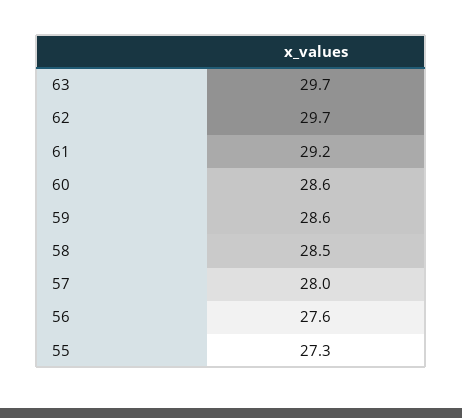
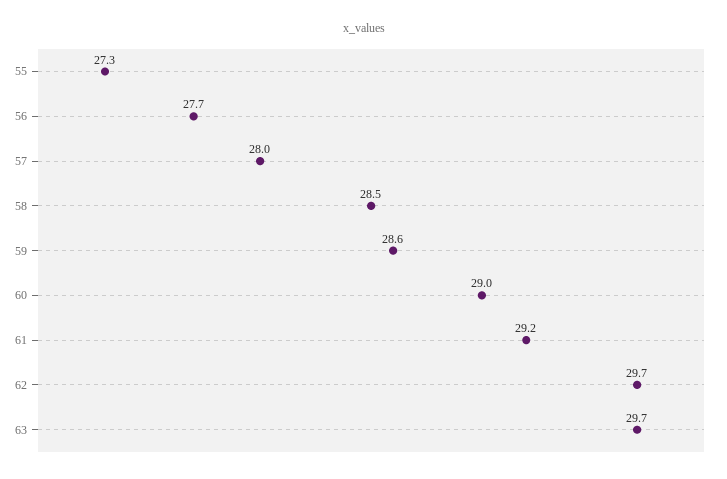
  {
    "63": 29.7,
    "62": 29.7,
    "61": 29.2,
-   "60": 28.6,
+   "60": 29,
    "59": 28.6,
    "58": 28.5,
    "57": 28,
-   "56": 27.6,
+   "56": 27.7,
    "55": 27.3
  }

